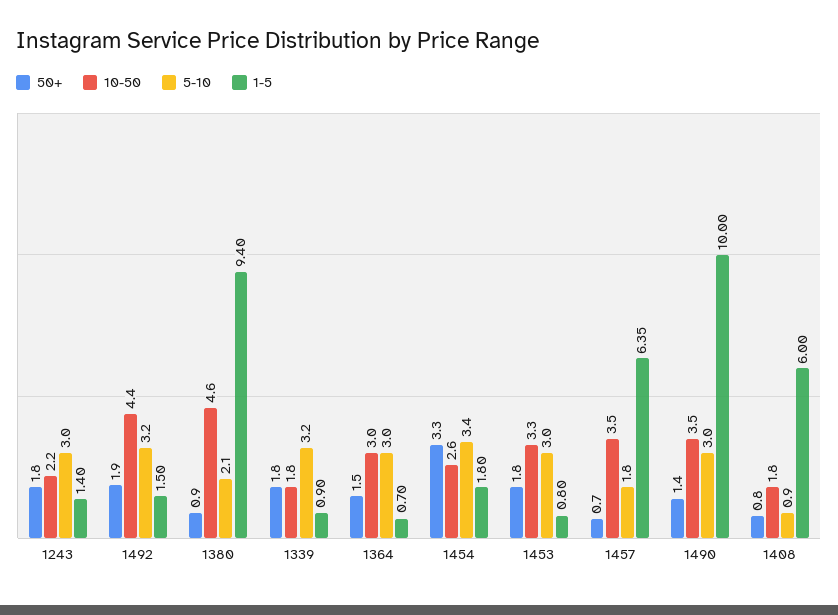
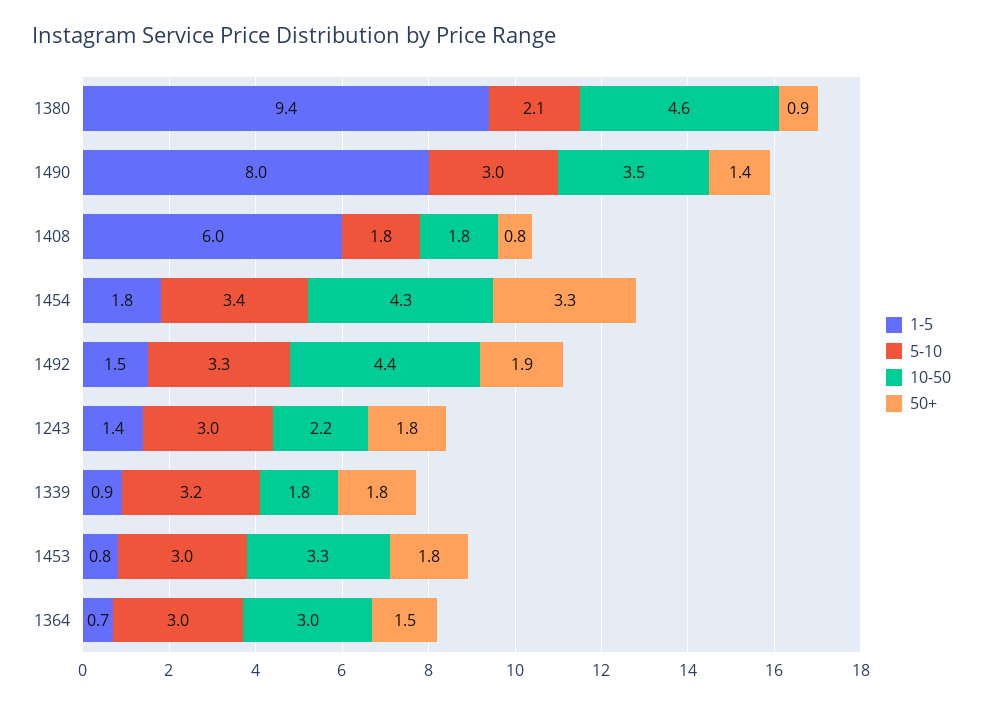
  {
    "50+": {
      "1243": 1.8,
      "1492": 1.9,
      "1380": 0.9,
      "1339": 1.8,
      "1364": 1.5,
      "1454": 3.3,
      "1453": 1.8,
-     "1457": 0.7,
      "1490": 1.4,
      "1408": 0.8
    },
    "10-50": {
      "1243": 2.2,
      "1492": 4.4,
      "1380": 4.6,
      "1339": 1.8,
      "1364": 3,
-     "1454": 2.6,
+     "1454": 4.3,
      "1453": 3.3,
-     "1457": 3.5,
      "1490": 3.5,
      "1408": 1.8
    },
    "5-10": {
      "1243": 3,
-     "1492": 3.2,
+     "1492": 3.3,
      "1380": 2.1,
      "1339": 3.2,
      "1364": 3,
      "1454": 3.4,
      "1453": 3,
-     "1457": 1.8,
      "1490": 3,
-     "1408": 0.9
+     "1408": 1.8
    },
    "1-5": {
      "1243": 1.4,
      "1492": 1.5,
      "1380": 9.4,
      "1339": 0.9,
      "1364": 0.7,
      "1454": 1.8,
      "1453": 0.8,
-     "1457": 6.35,
-     "1490": 10,
+     "1490": 8,
      "1408": 6
    }
  }

